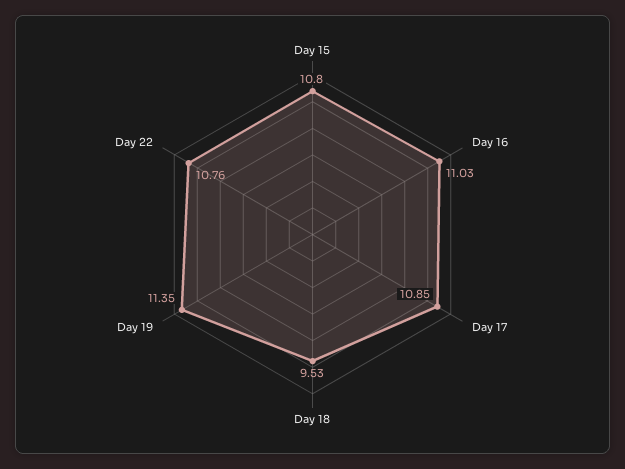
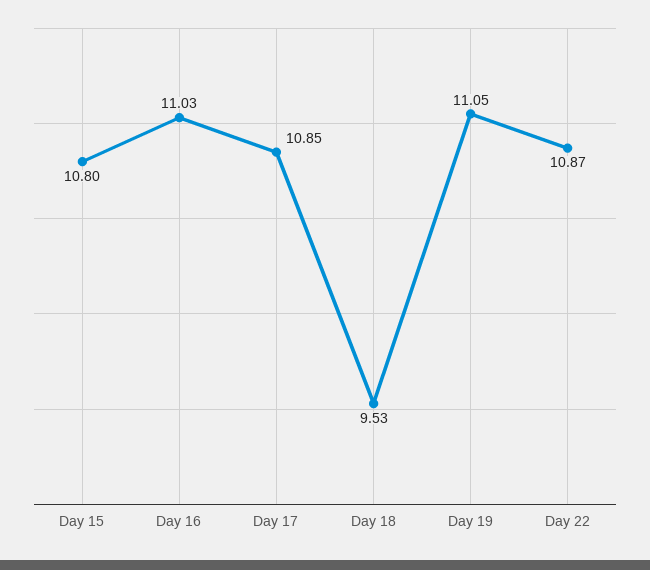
  {
    "Day 15": 10.8,
    "Day 16": 11.03,
    "Day 17": 10.85,
    "Day 18": 9.53,
-   "Day 19": 11.35,
+   "Day 19": 11.05,
-   "Day 22": 10.76
+   "Day 22": 10.87
  }

